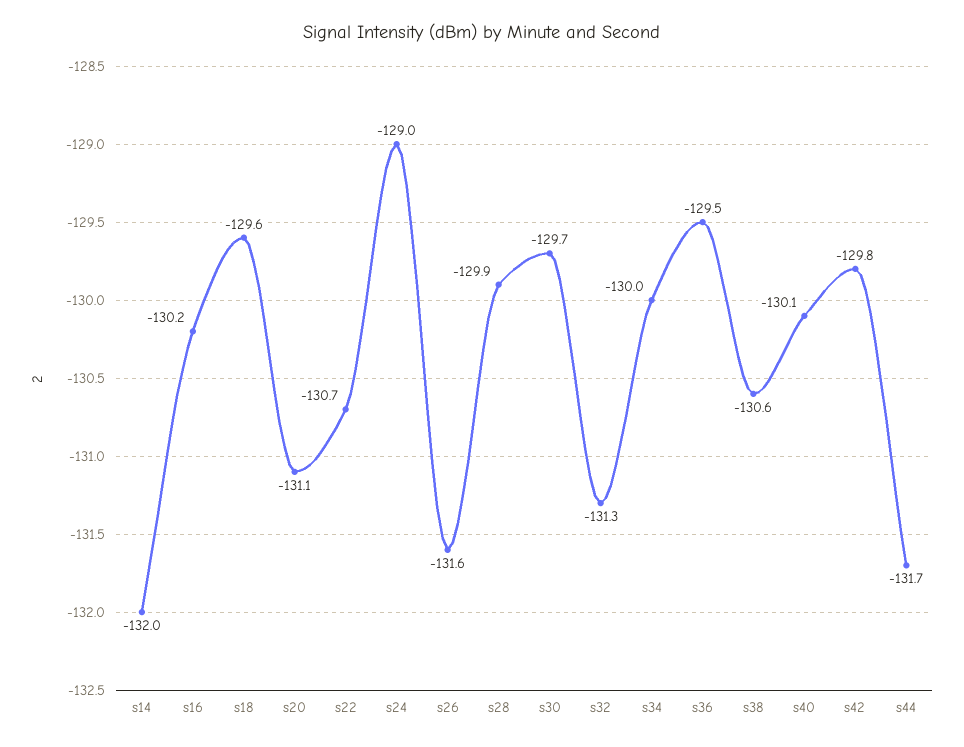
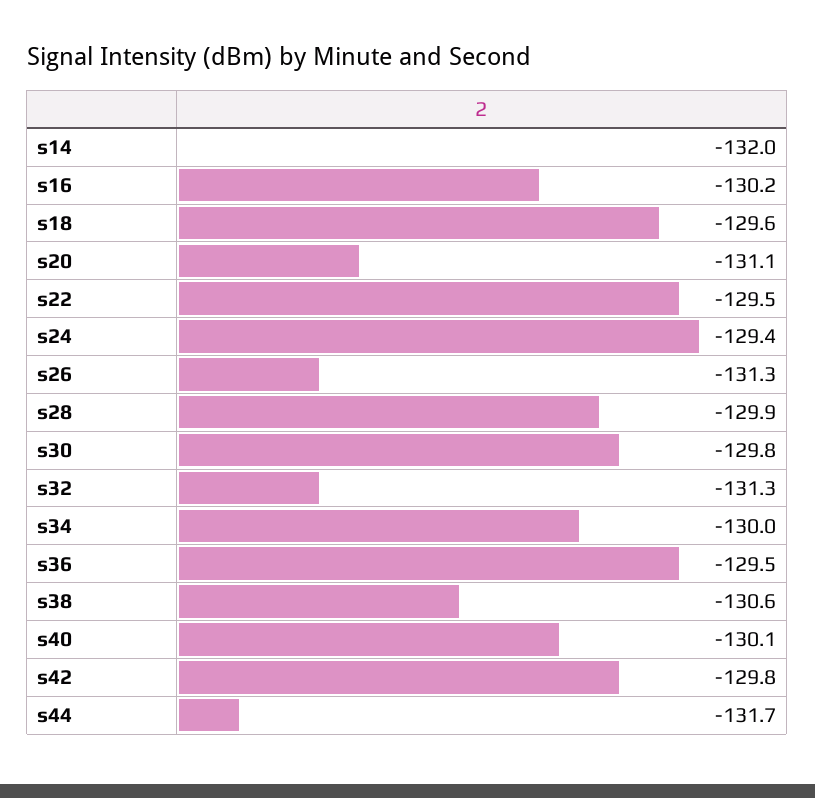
  {
    "s14": -132,
    "s16": -130.2,
    "s18": -129.6,
    "s20": -131.1,
-   "s22": -130.7,
+   "s22": -129.5,
-   "s24": -129,
+   "s24": -129.4,
-   "s26": -131.6,
+   "s26": -131.3,
    "s28": -129.9,
-   "s30": -129.7,
+   "s30": -129.8,
    "s32": -131.3,
    "s34": -130,
    "s36": -129.5,
    "s38": -130.6,
    "s40": -130.1,
    "s42": -129.8,
    "s44": -131.7
  }

